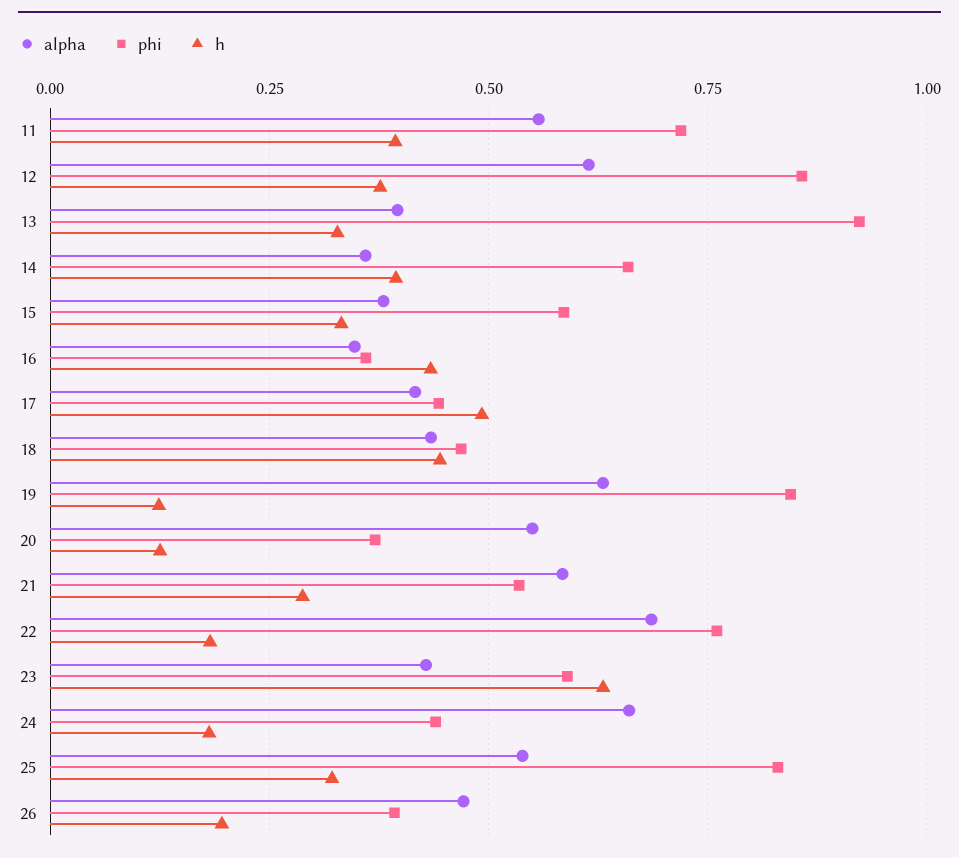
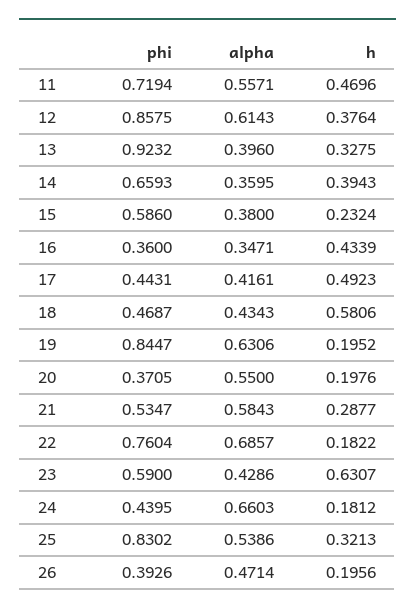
  {
    "alpha": {
      "11": 0.5571,
      "12": 0.6143,
      "13": 0.396,
      "14": 0.3595,
      "15": 0.38,
      "16": 0.3471,
      "17": 0.4161,
      "18": 0.4343,
      "19": 0.6306,
      "20": 0.55,
      "21": 0.5843,
      "22": 0.6857,
      "23": 0.4286,
      "24": 0.6603,
      "25": 0.5386,
      "26": 0.4714
    },
    "phi": {
      "11": 0.7194,
      "12": 0.8575,
      "13": 0.9232,
      "14": 0.6593,
      "15": 0.586,
      "16": 0.36,
      "17": 0.4431,
      "18": 0.4687,
      "19": 0.8447,
      "20": 0.3705,
      "21": 0.5347,
      "22": 0.7604,
      "23": 0.59,
      "24": 0.4395,
      "25": 0.8302,
      "26": 0.3926
    },
    "h": {
-     "11": 0.4,
+     "11": 0.4696,
      "12": 0.3764,
      "13": 0.3275,
      "14": 0.3943,
-     "15": 0.325,
+     "15": 0.2324,
      "16": 0.4339,
      "17": 0.4923,
-     "18": 0.45,
+     "18": 0.5806,
-     "19": 0.125,
+     "19": 0.1952,
-     "20": 0.125,
+     "20": 0.1976,
      "21": 0.2877,
      "22": 0.1822,
      "23": 0.6307,
      "24": 0.1812,
      "25": 0.3213,
      "26": 0.1956
    }
  }

